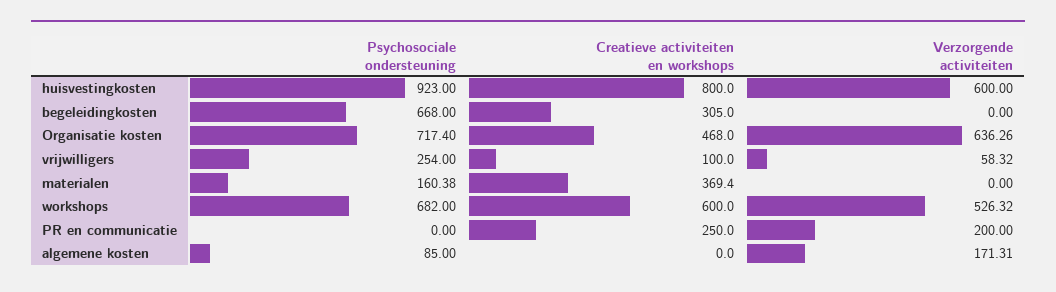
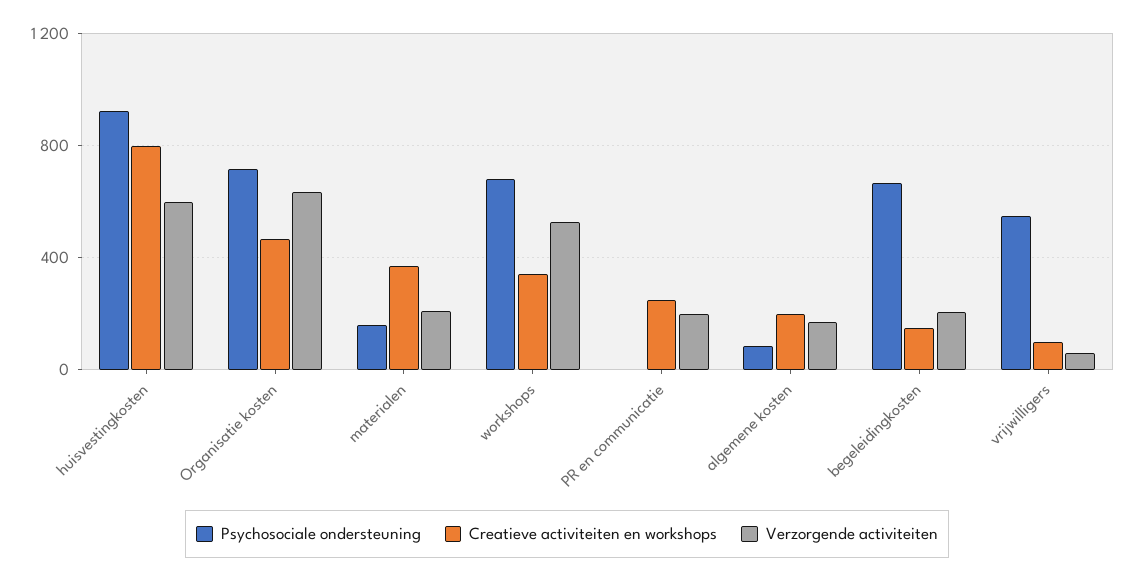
  {
    "Psychosociale ondersteuning": {
      "huisvestingkosten": 923,
      "begeleidingkosten": 668,
      "Organisatie kosten": 717.4,
-     "vrijwilligers": 254,
+     "vrijwilligers": 550,
      "materialen": 160.38,
      "workshops": 682,
      "PR en communicatie": 0,
      "algemene kosten": 85
    },
    "Creatieve activiteiten en workshops": {
      "huisvestingkosten": 800,
-     "begeleidingkosten": 305,
+     "begeleidingkosten": 150,
      "Organisatie kosten": 468,
      "vrijwilligers": 100,
      "materialen": 369.4,
-     "workshops": 600,
+     "workshops": 350,
      "PR en communicatie": 250,
-     "algemene kosten": 0
+     "algemene kosten": 200
    },
    "Verzorgende activiteiten": {
      "huisvestingkosten": 600,
-     "begeleidingkosten": 0,
+     "begeleidingkosten": 200,
      "Organisatie kosten": 636.26,
      "vrijwilligers": 58.32,
-     "materialen": 0,
+     "materialen": 200,
      "workshops": 526.32,
      "PR en communicatie": 200,
      "algemene kosten": 171.31
    }
  }

